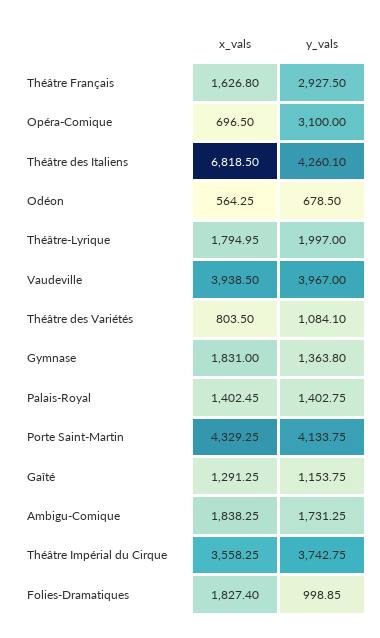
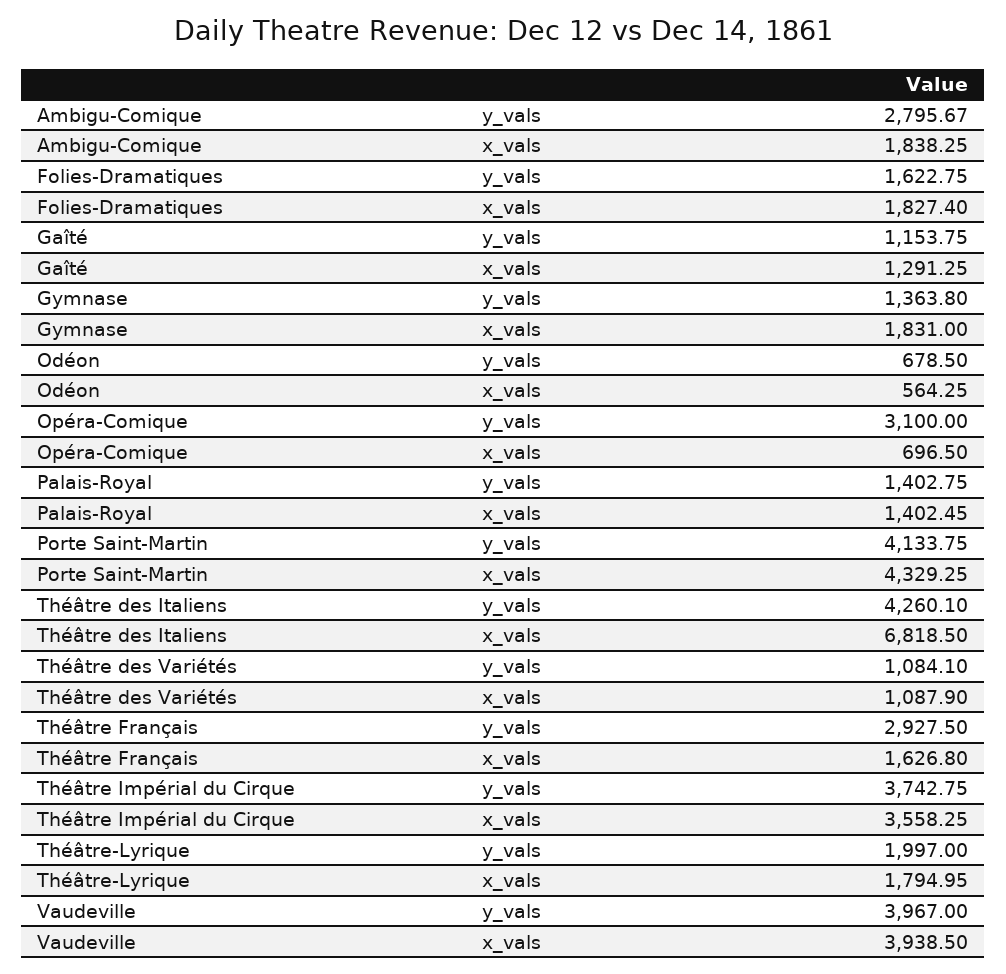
  {
    "x_vals": {
      "Théâtre Français": 1626.8,
      "Opéra-Comique": 696.5,
      "Théâtre des Italiens": 6818.5,
      "Odéon": 564.25,
      "Théâtre-Lyrique": 1794.95,
      "Vaudeville": 3938.5,
-     "Théâtre des Variétés": 803.5,
+     "Théâtre des Variétés": 1087.9,
      "Gymnase": 1831,
      "Palais-Royal": 1402.45,
      "Porte Saint-Martin": 4329.25,
      "Gaîté": 1291.25,
      "Ambigu-Comique": 1838.25,
      "Théâtre Impérial du Cirque": 3558.25,
      "Folies-Dramatiques": 1827.4
    },
    "y_vals": {
      "Théâtre Français": 2927.5,
      "Opéra-Comique": 3100,
      "Théâtre des Italiens": 4260.1,
      "Odéon": 678.5,
      "Théâtre-Lyrique": 1997,
      "Vaudeville": 3967,
      "Théâtre des Variétés": 1084.1,
      "Gymnase": 1363.8,
      "Palais-Royal": 1402.75,
      "Porte Saint-Martin": 4133.75,
      "Gaîté": 1153.75,
-     "Ambigu-Comique": 1731.25,
+     "Ambigu-Comique": 2795.67,
      "Théâtre Impérial du Cirque": 3742.75,
-     "Folies-Dramatiques": 998.85
+     "Folies-Dramatiques": 1622.75
    }
  }

